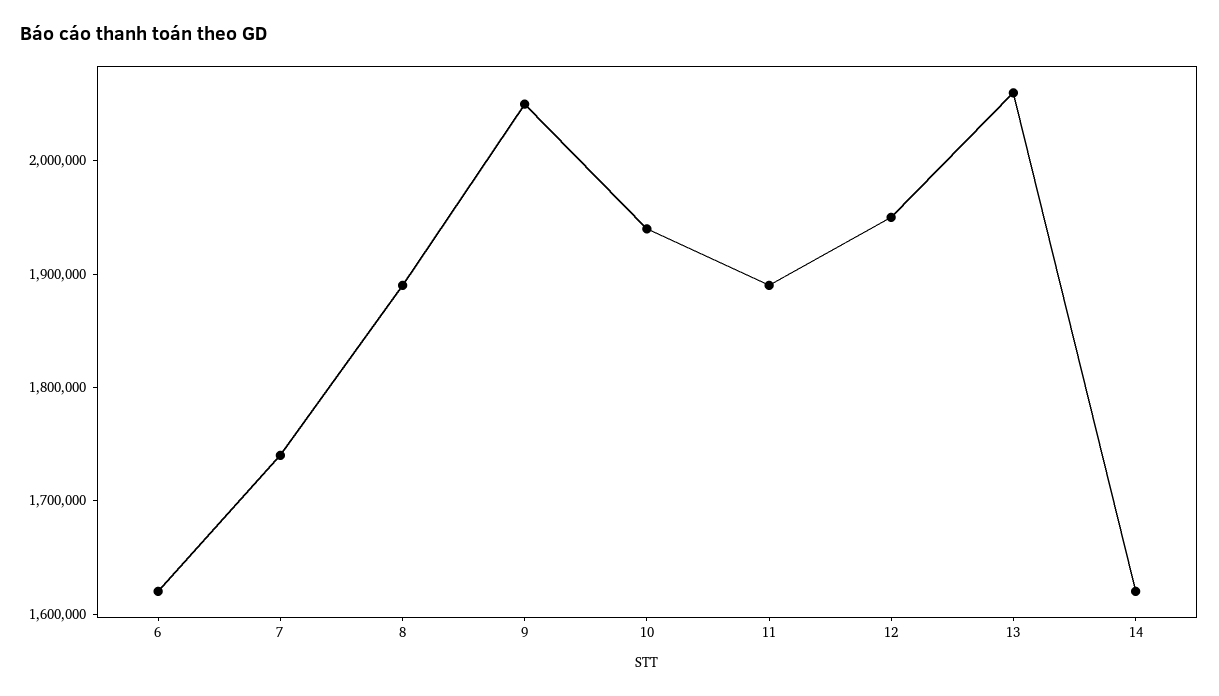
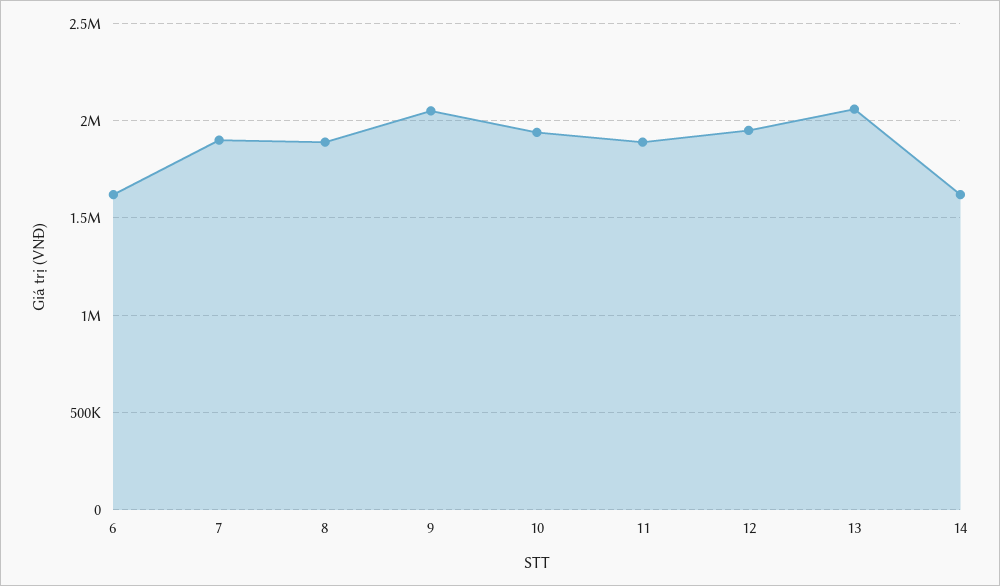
  {
    "6": 1620000,
-   "7": 1740000,
+   "7": 1900000,
    "8": 1900000,
    "9": 2060000,
    "10": 1940000,
    "11": 1900000,
    "12": 1960000,
    "13": 2060000,
    "14": 1620000
  }

